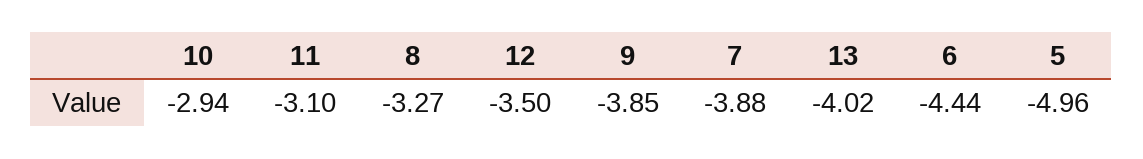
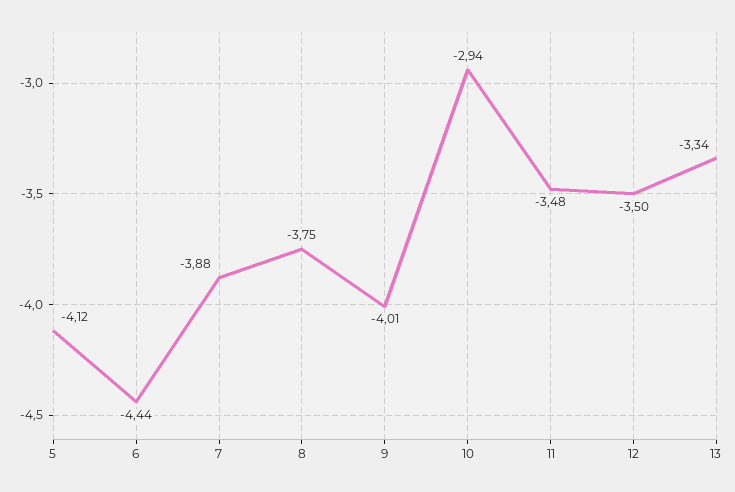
  {
    "10": -2.94,
-   "11": -3.1,
+   "11": -3.48,
-   "8": -3.27,
+   "8": -3.75,
    "12": -3.5,
-   "9": -3.85,
+   "9": -4.01,
    "7": -3.88,
-   "13": -4.02,
+   "13": -3.34,
    "6": -4.44,
-   "5": -4.96
+   "5": -4.12
  }

